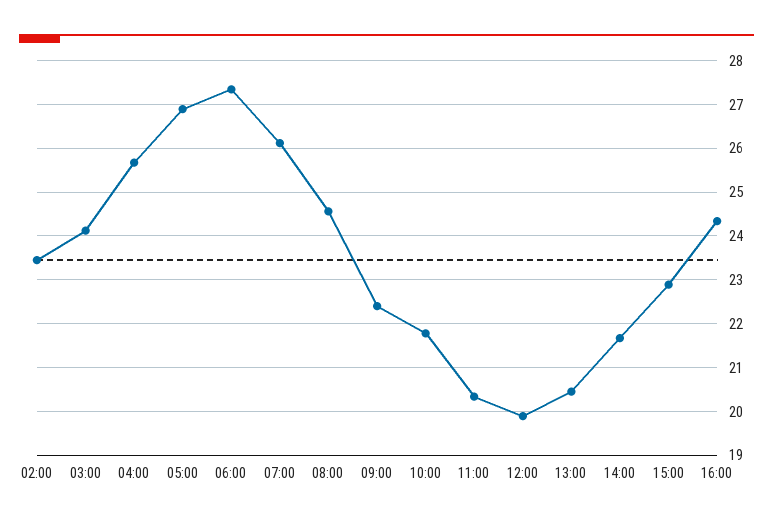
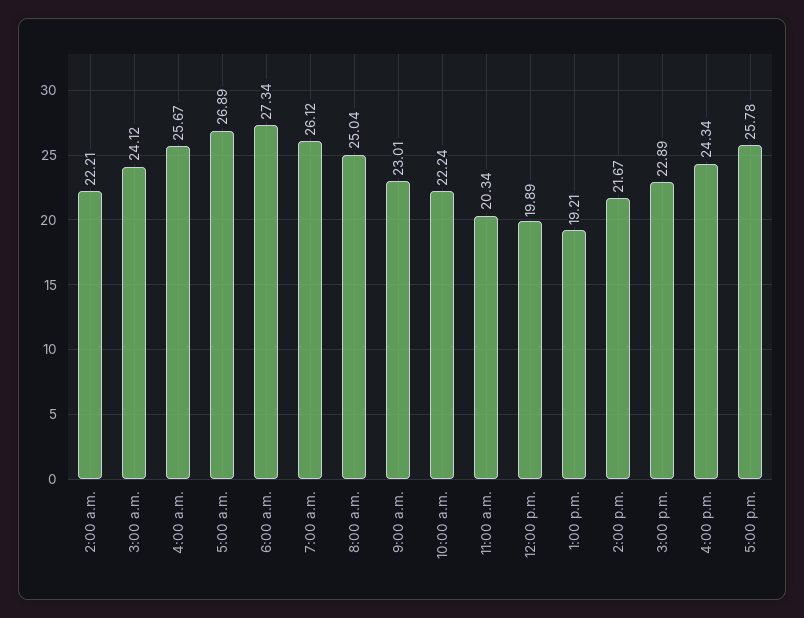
  {
-   "02:00": 23.4,
+   "02:00": 22.21,
    "03:00": 24.12,
    "04:00": 25.67,
    "05:00": 26.89,
    "06:00": 27.34,
    "07:00": 26.12,
-   "08:00": 24.6,
+   "08:00": 25.04,
-   "09:00": 22.4,
+   "09:00": 23.01,
-   "10:00": 21.8,
+   "10:00": 22.24,
    "11:00": 20.34,
    "12:00": 19.89,
-   "13:00": 20.4,
+   "13:00": 19.21,
    "14:00": 21.67,
    "15:00": 22.89,
-   "16:00": 24.34
+   "16:00": 24.34,
+   "5:00 p.m.": 25.78
  }

